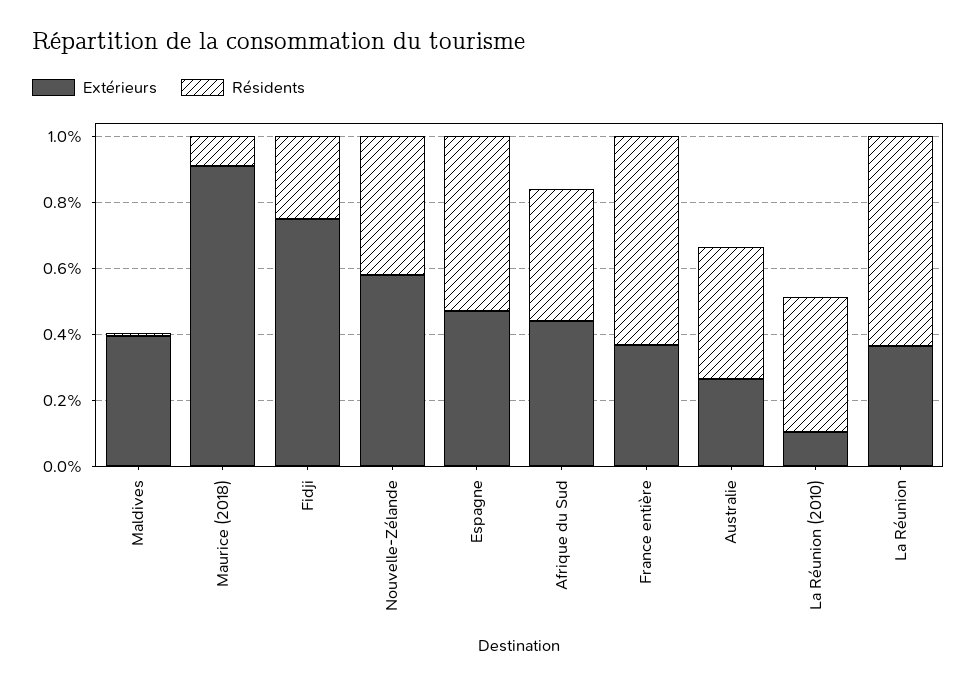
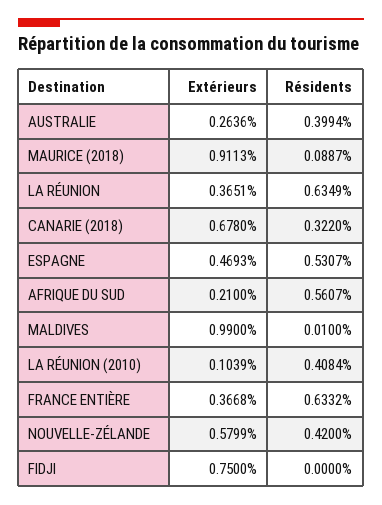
  {
    "Extérieurs": {
-     "Maldives": 0.4,
+     "Maldives": 0.99,
      "Maurice (2018)": 0.9113,
      "Fidji": 0.75,
      "Nouvelle-Zélande": 0.5799,
      "Espagne": 0.4693,
-     "Afrique du Sud": 0.45,
+     "Afrique du Sud": 0.21,
      "France entière": 0.3668,
      "Australie": 0.2636,
      "La Réunion (2010)": 0.1039,
-     "La Réunion": 0.3651
+     "La Réunion": 0.3651,
+     "CANARIE (2018)": 0.678
    },
    "Résidents": {
      "Maldives": 0.01,
      "Maurice (2018)": 0.0887,
-     "Fidji": 0.25,
+     "Fidji": 0,
      "Nouvelle-Zélande": 0.42,
      "Espagne": 0.5307,
-     "Afrique du Sud": 0.4,
+     "Afrique du Sud": 0.5607,
      "France entière": 0.6332,
      "Australie": 0.3994,
      "La Réunion (2010)": 0.4084,
-     "La Réunion": 0.6349
+     "La Réunion": 0.6349,
+     "CANARIE (2018)": 0.322
    }
  }

